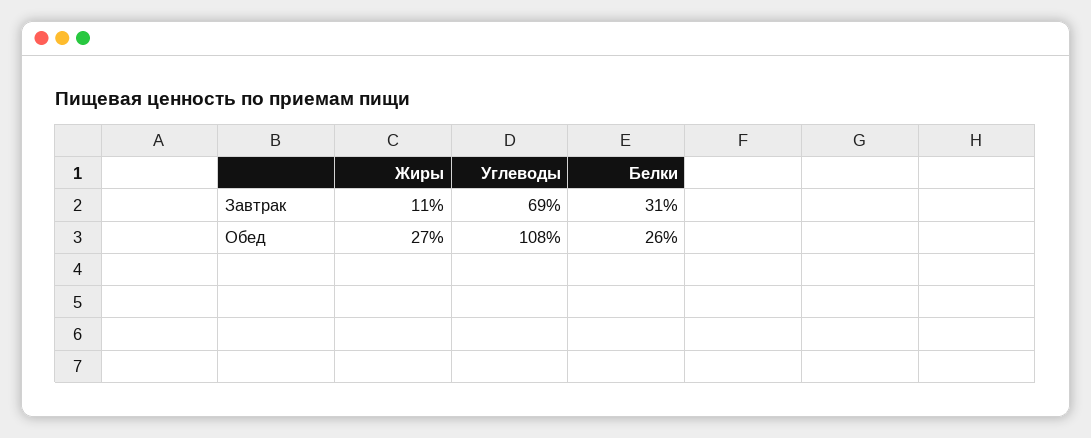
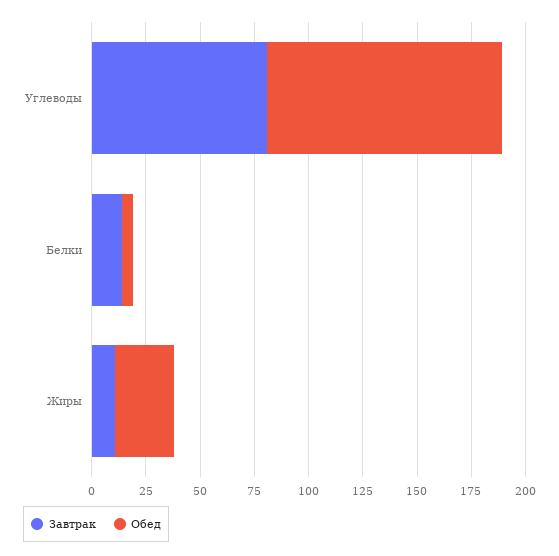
  {
    "Завтрак": {
      "Жиры": 11,
-     "Углеводы": 69,
+     "Углеводы": 80,
-     "Белки": 31
+     "Белки": 15
    },
    "Обед": {
      "Жиры": 27,
      "Углеводы": 108,
-     "Белки": 26
+     "Белки": 5
    }
  }

